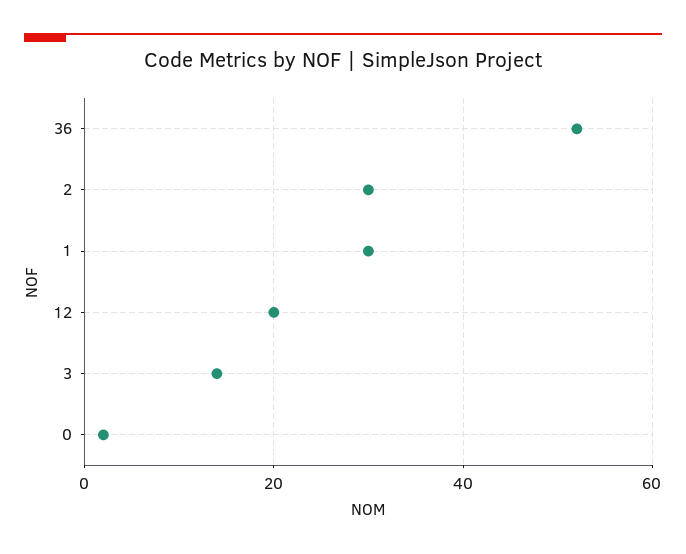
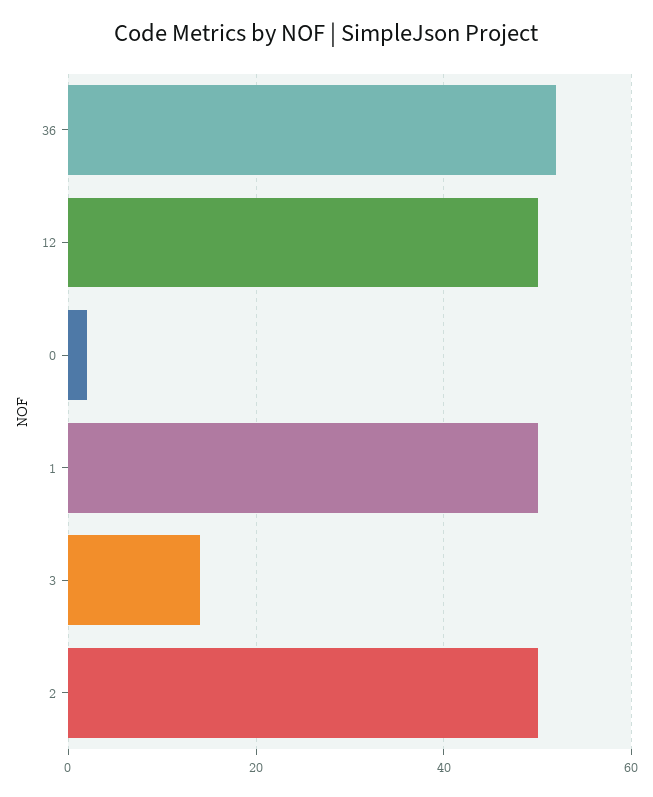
  {
    "36": 50,
-   "2": 30,
+   "2": 50,
-   "1": 30,
+   "1": 50,
-   "12": 20,
+   "12": 50,
    "3": 15,
    "0": 0
  }

